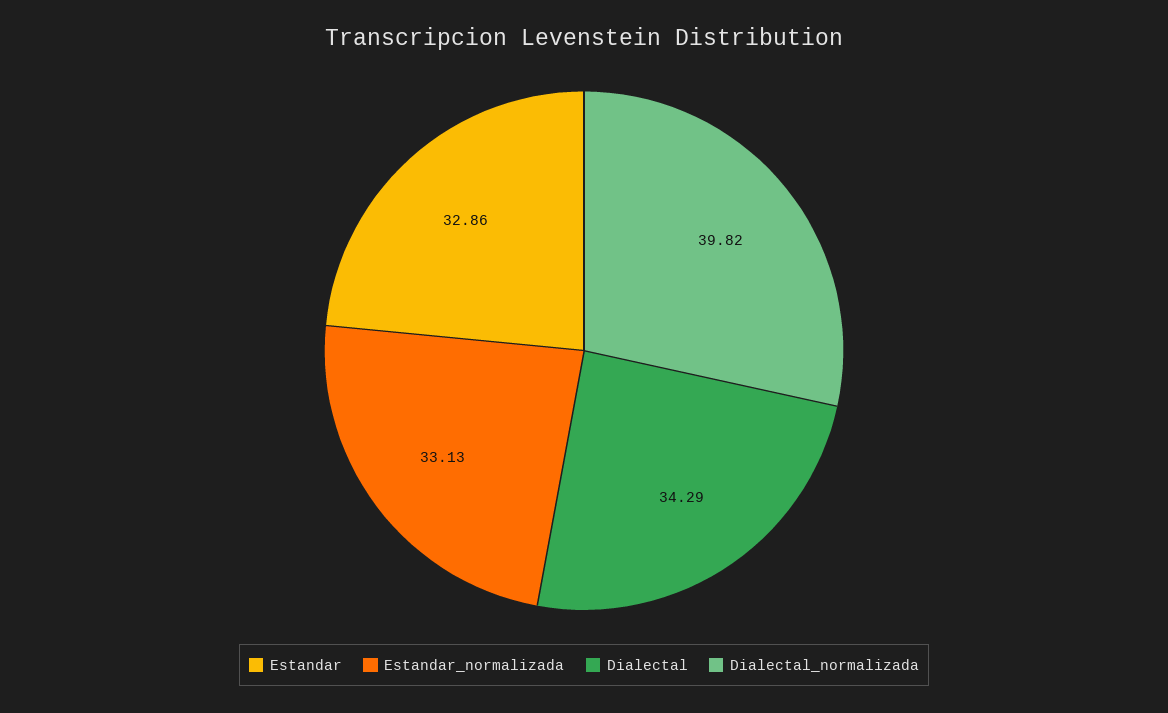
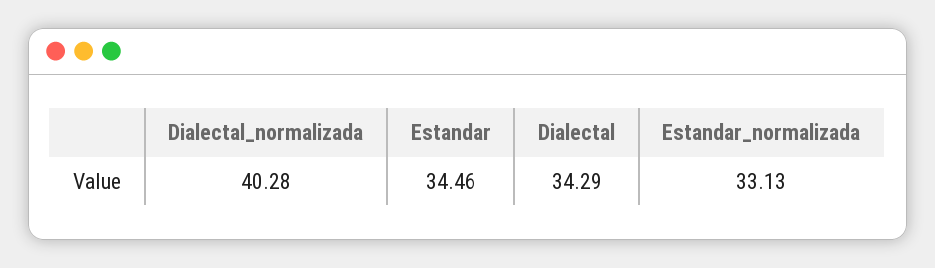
  {
-   "Estandar": 32.86,
+   "Estandar": 34.46,
    "Estandar_normalizada": 33.13,
    "Dialectal": 34.29,
-   "Dialectal_normalizada": 39.82
+   "Dialectal_normalizada": 40.28
  }

